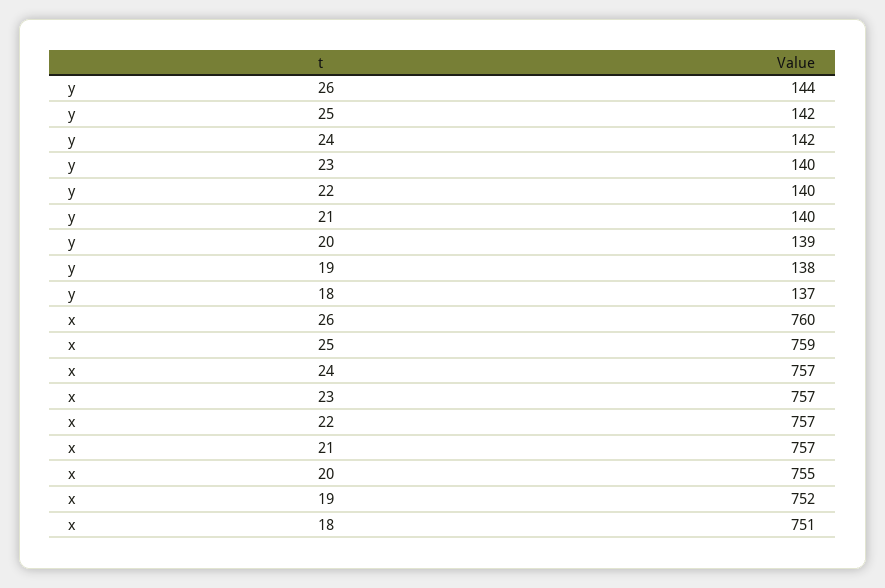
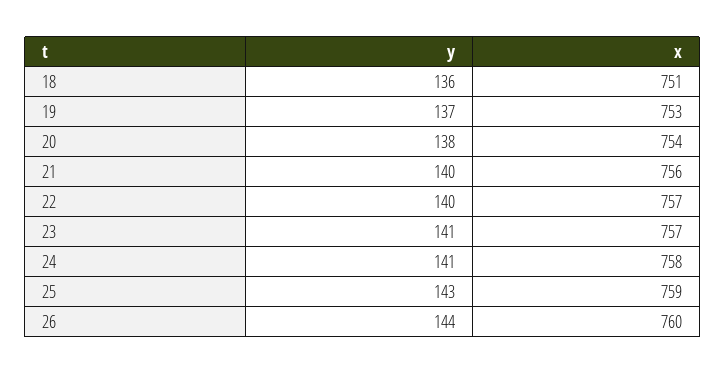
  {
    "y": {
      "26": 144,
-     "25": 142,
+     "25": 143,
-     "24": 142,
+     "24": 141,
-     "23": 140,
+     "23": 141,
      "22": 140,
      "21": 140,
-     "20": 139,
+     "20": 138,
-     "19": 138,
+     "19": 137,
-     "18": 137
+     "18": 136
    },
    "x": {
      "26": 760,
      "25": 759,
-     "24": 757,
+     "24": 758,
      "23": 757,
      "22": 757,
-     "21": 757,
+     "21": 756,
-     "20": 755,
+     "20": 754,
-     "19": 752,
+     "19": 753,
      "18": 751
    }
  }

